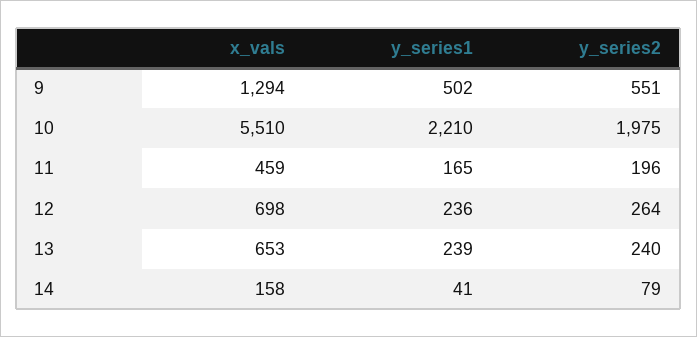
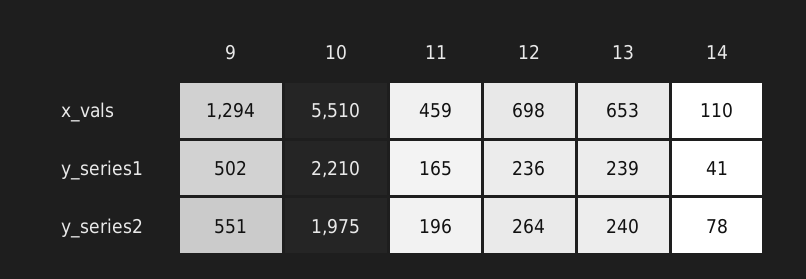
  {
    "x_vals": {
      "9": 1294,
      "10": 5510,
      "11": 459,
      "12": 698,
      "13": 653,
-     "14": 158
+     "14": 110
    },
    "y_series1": {
      "9": 502,
      "10": 2210,
      "11": 165,
      "12": 236,
      "13": 239,
      "14": 41
    },
    "y_series2": {
      "9": 551,
      "10": 1975,
      "11": 196,
      "12": 264,
      "13": 240,
-     "14": 79
+     "14": 78
    }
  }

